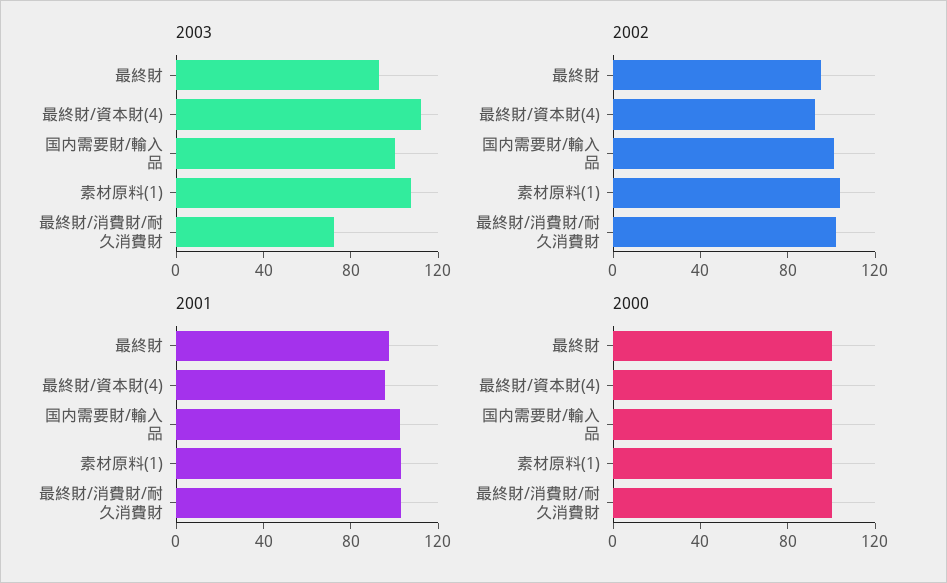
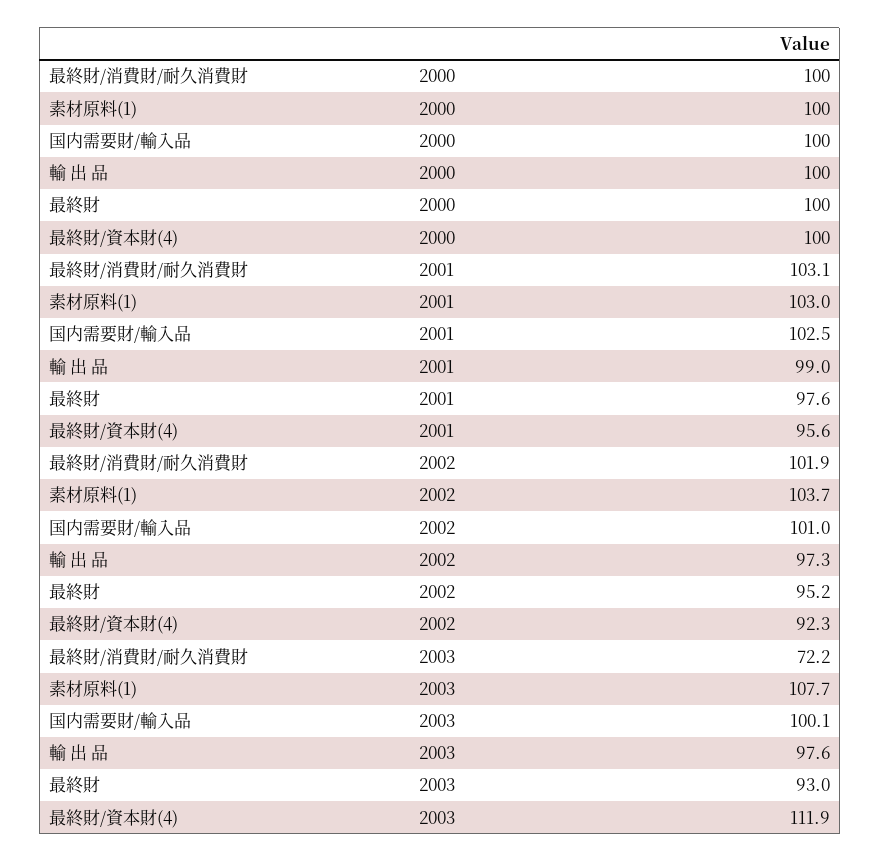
  {
    "2003": {
      "最終財": 93,
      "最終財/資本財(4)": 111.9,
      "国内需要財/輸入品": 100.1,
      "素材原料(1)": 107.7,
-     "最終財/消費財/耐久消費財": 72.2
+     "最終財/消費財/耐久消費財": 72.2,
+     "輸 出 品": 97.6
    },
    "2002": {
      "最終財": 95.2,
      "最終財/資本財(4)": 92.3,
      "国内需要財/輸入品": 101,
      "素材原料(1)": 103.7,
-     "最終財/消費財/耐久消費財": 101.9
+     "最終財/消費財/耐久消費財": 101.9,
+     "輸 出 品": 97.3
    },
    "2001": {
      "最終財": 97.6,
      "最終財/資本財(4)": 95.6,
      "国内需要財/輸入品": 102.5,
      "素材原料(1)": 103,
-     "最終財/消費財/耐久消費財": 103.1
+     "最終財/消費財/耐久消費財": 103.1,
+     "輸 出 品": 99
    },
    "2000": {
      "最終財": 100,
      "最終財/資本財(4)": 100,
      "国内需要財/輸入品": 100,
      "素材原料(1)": 100,
-     "最終財/消費財/耐久消費財": 100
+     "最終財/消費財/耐久消費財": 100,
+     "輸 出 品": 100
    }
  }

